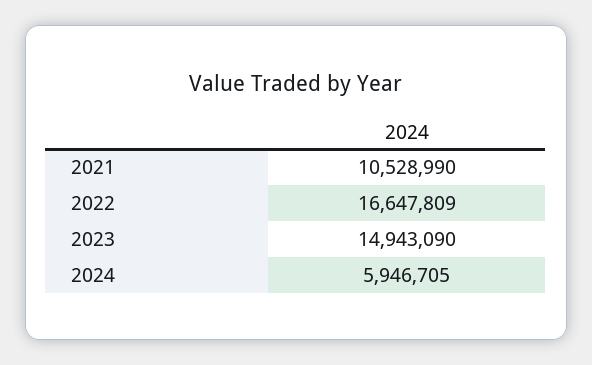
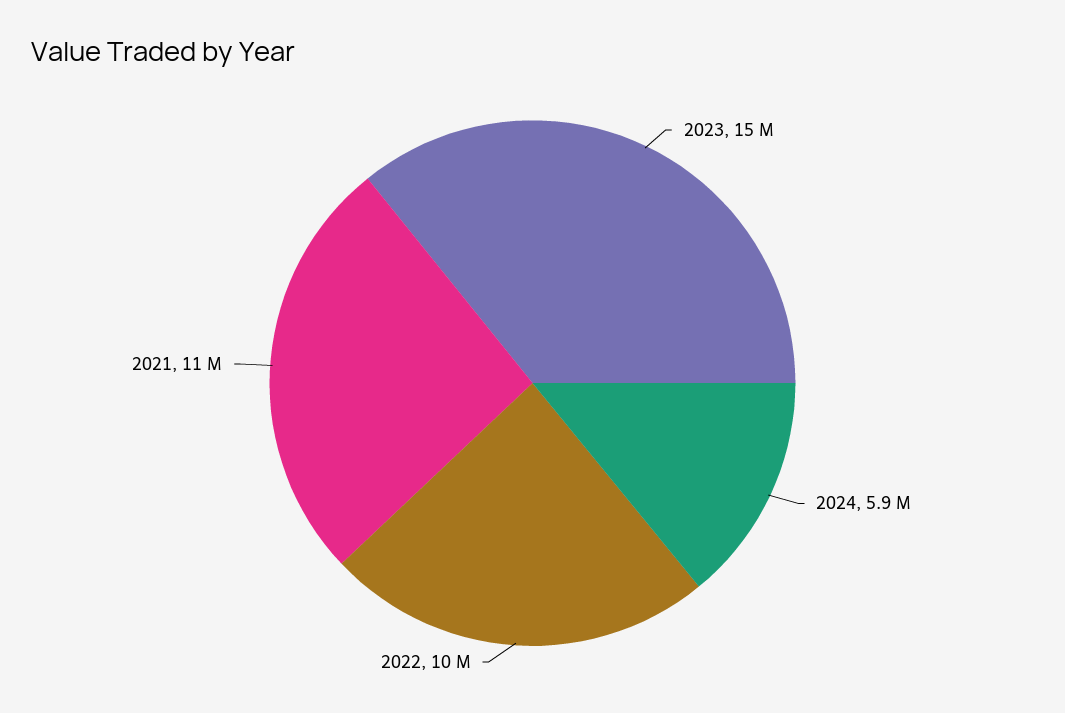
  {
    "2021": 10528990,
-   "2022": 16647809,
+   "2022": 10000000,
    "2023": 14943090,
    "2024": 5946705
  }

